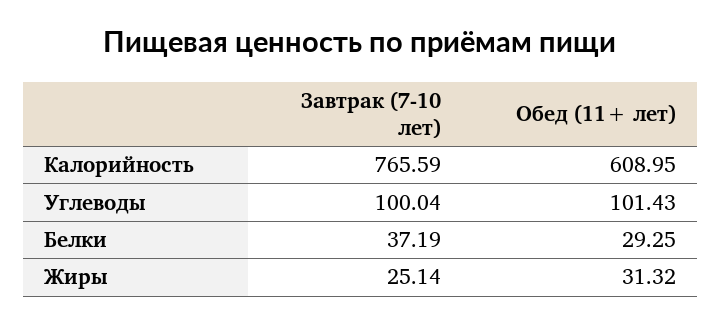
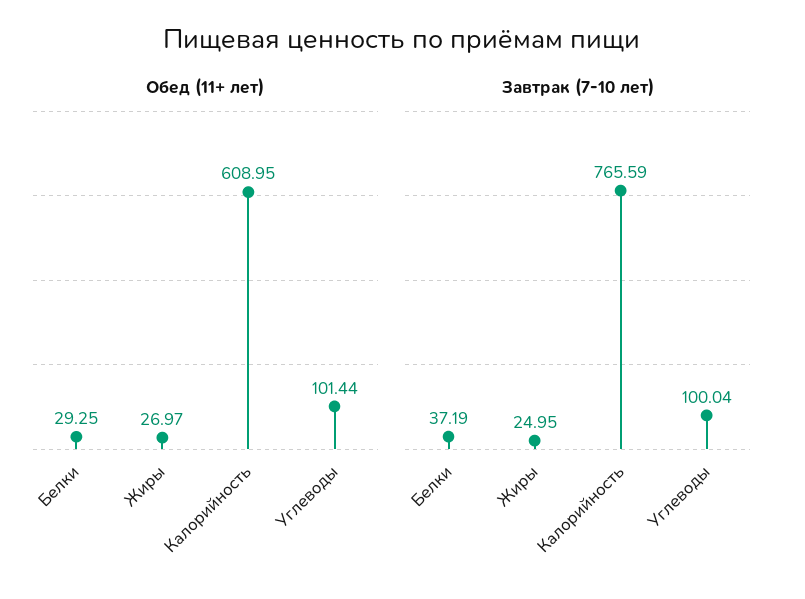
  {
    "Завтрак (7-10 лет)": {
      "Калорийность": 765.59,
      "Углеводы": 100.04,
      "Белки": 37.19,
-     "Жиры": 25.14
+     "Жиры": 24.95
    },
    "Обед (11+ лет)": {
      "Калорийность": 608.95,
-     "Углеводы": 101.43,
+     "Углеводы": 101.44,
      "Белки": 29.25,
-     "Жиры": 31.32
+     "Жиры": 26.97
    }
  }

